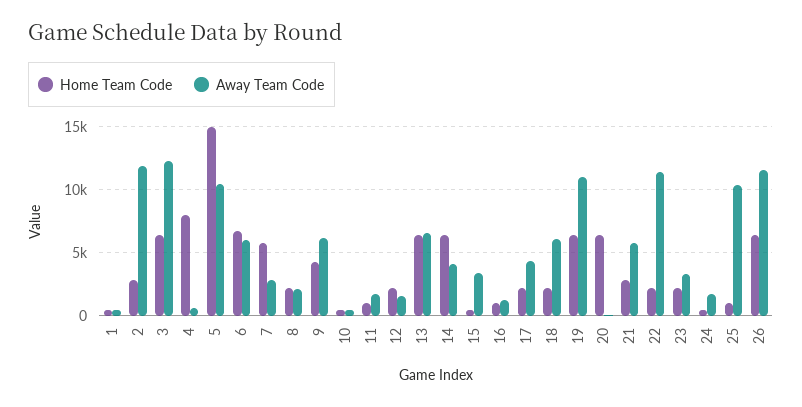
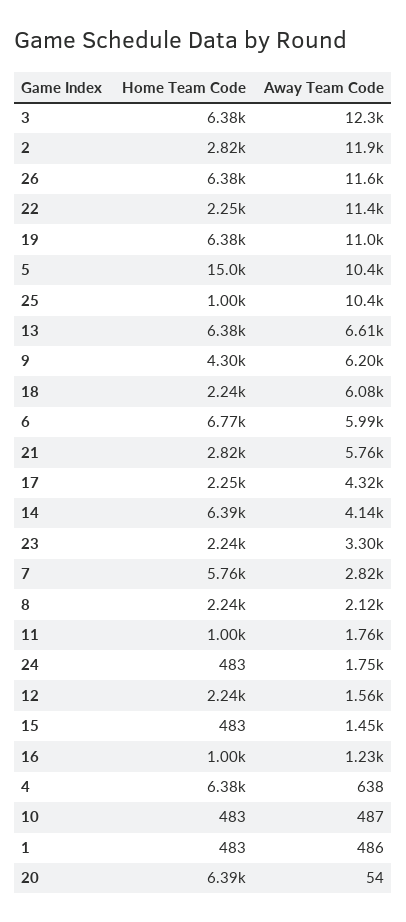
  {
    "Home Team Code": {
      "1": 483,
      "2": 2820,
      "3": 6380,
-     "4": 8000,
+     "4": 6380,
      "5": 15000,
      "6": 6770,
      "7": 5760,
      "8": 2240,
      "9": 4300,
      "10": 483,
      "11": 1000,
      "12": 2240,
      "13": 6380,
      "14": 6390,
      "15": 483,
      "16": 1000,
      "17": 2250,
      "18": 2240,
      "19": 6380,
      "20": 6390,
      "21": 2820,
      "22": 2250,
      "23": 2240,
      "24": 483,
      "25": 1000,
      "26": 6380
    },
    "Away Team Code": {
      "1": 486,
      "2": 11900,
      "3": 12300,
      "4": 638,
      "5": 10400,
      "6": 5990,
      "7": 2820,
      "8": 2120,
      "9": 6200,
      "10": 487,
      "11": 1760,
      "12": 1560,
      "13": 6610,
      "14": 4140,
-     "15": 3500,
+     "15": 1450,
      "16": 1230,
      "17": 4320,
      "18": 6080,
      "19": 11000,
      "20": 54,
      "21": 5760,
      "22": 11400,
      "23": 3300,
      "24": 1750,
      "25": 10400,
      "26": 11600
    }
  }

